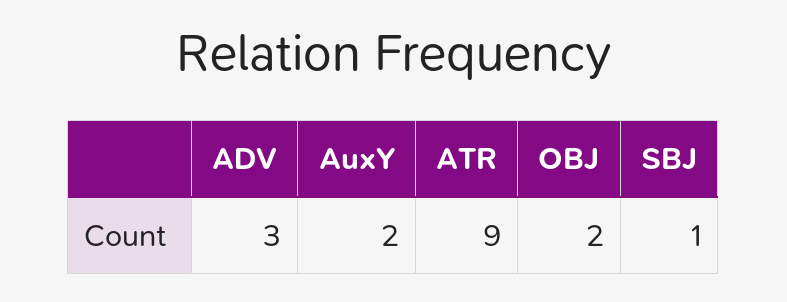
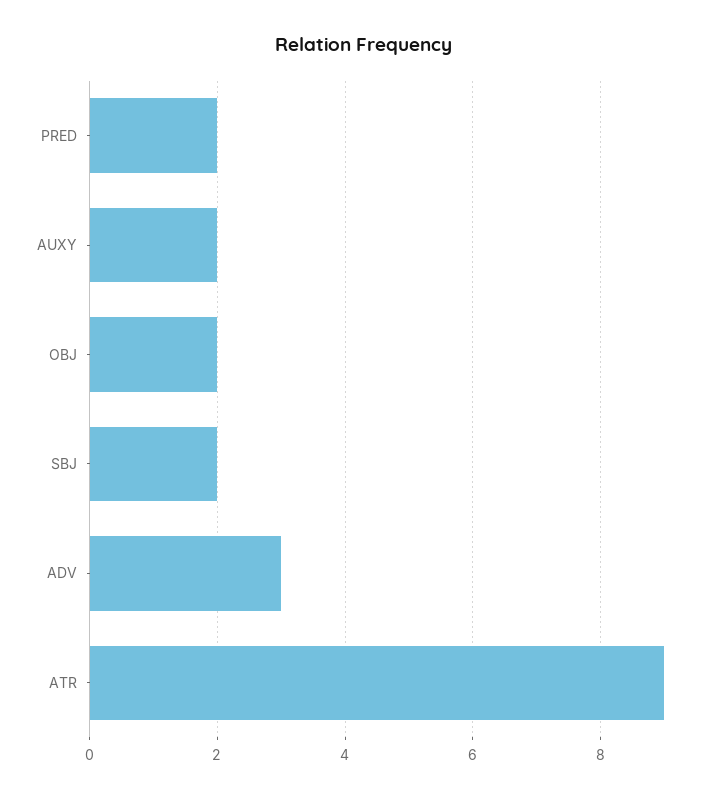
  {
    "ADV": 3,
    "AuxY": 2,
    "ATR": 9,
    "OBJ": 2,
-   "SBJ": 1
+   "SBJ": 2,
+   "PRED": 2
  }

